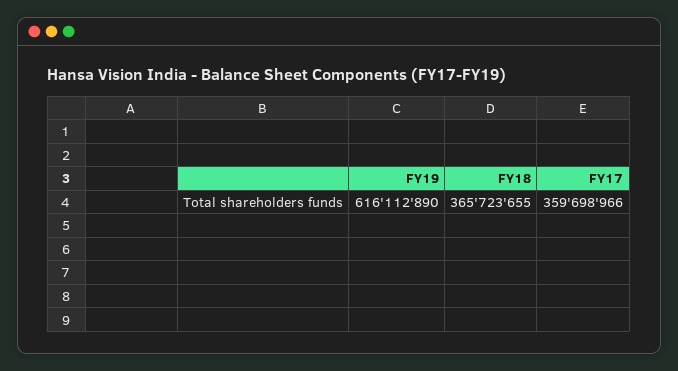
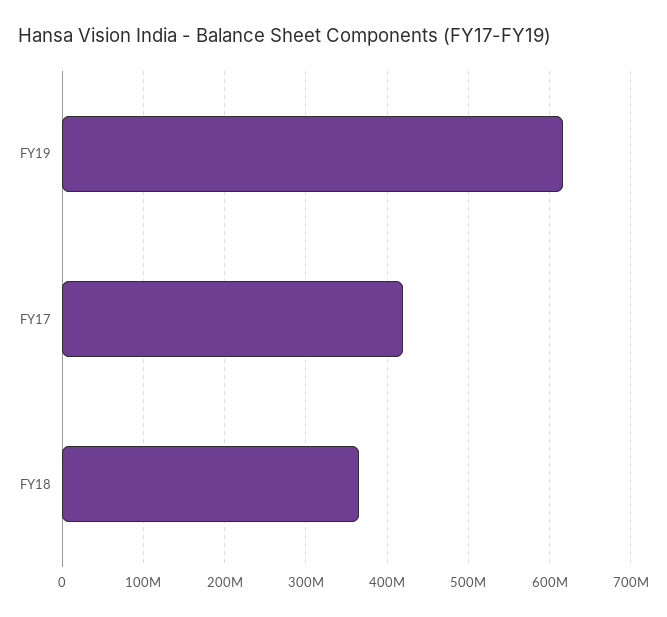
  {
    "FY19": 616112890,
    "FY18": 365723655,
-   "FY17": 359698966
+   "FY17": 420000000
  }

